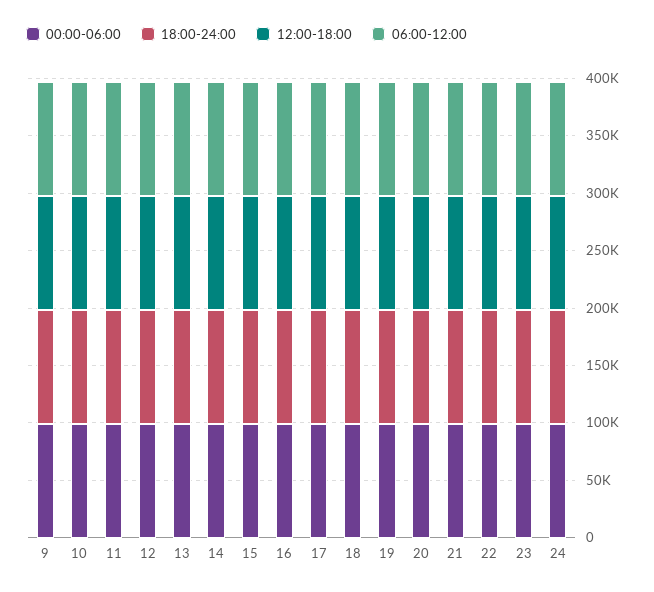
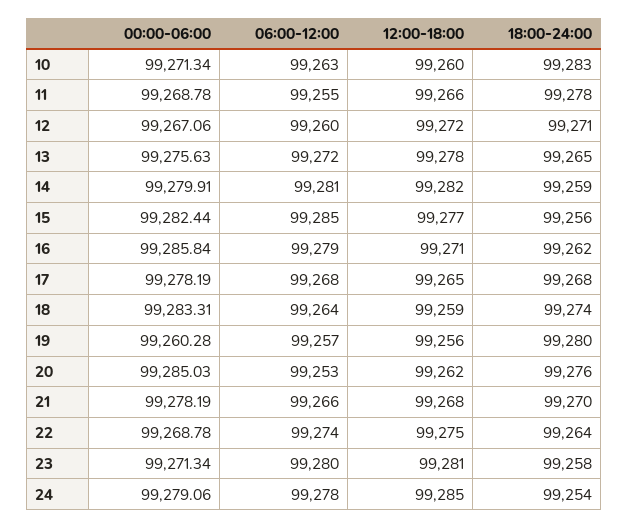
  {
    "00:00-06:00": {
-     "9": 100000,
      "10": 99271.34,
      "11": 99268.78,
      "12": 99267.06,
      "13": 99275.63,
      "14": 99279.91,
      "15": 99282.44,
      "16": 99285.84,
      "17": 99278.19,
      "18": 99283.31,
      "19": 99260.28,
      "20": 99285.03,
      "21": 99278.19,
      "22": 99268.78,
      "23": 99271.34,
      "24": 99279.06
    },
    "18:00-24:00": {
-     "9": 100000,
      "10": 99283,
      "11": 99278,
      "12": 99271,
      "13": 99265,
      "14": 99259,
      "15": 99256,
      "16": 99262,
      "17": 99268,
      "18": 99274,
      "19": 99280,
      "20": 99276,
      "21": 99270,
      "22": 99264,
      "23": 99258,
      "24": 99254
    },
    "12:00-18:00": {
-     "9": 100000,
      "10": 99260,
      "11": 99266,
      "12": 99272,
      "13": 99278,
      "14": 99282,
      "15": 99277,
      "16": 99271,
      "17": 99265,
      "18": 99259,
      "19": 99256,
      "20": 99262,
      "21": 99268,
      "22": 99275,
      "23": 99281,
      "24": 99285
    },
    "06:00-12:00": {
-     "9": 100000,
      "10": 99263,
      "11": 99255,
      "12": 99260,
      "13": 99272,
      "14": 99281,
      "15": 99285,
      "16": 99279,
      "17": 99268,
      "18": 99264,
      "19": 99257,
      "20": 99253,
      "21": 99266,
      "22": 99274,
      "23": 99280,
      "24": 99278
    }
  }

